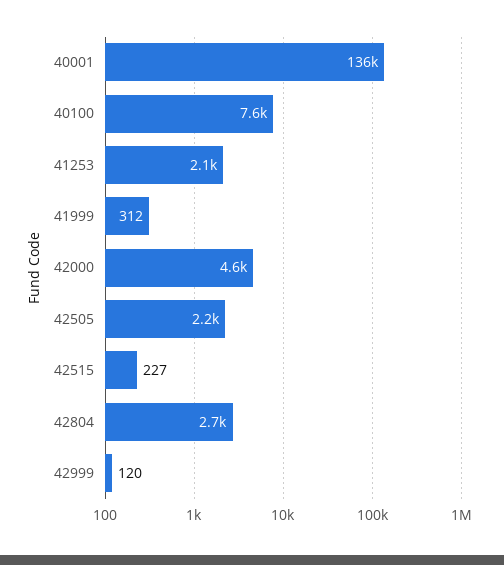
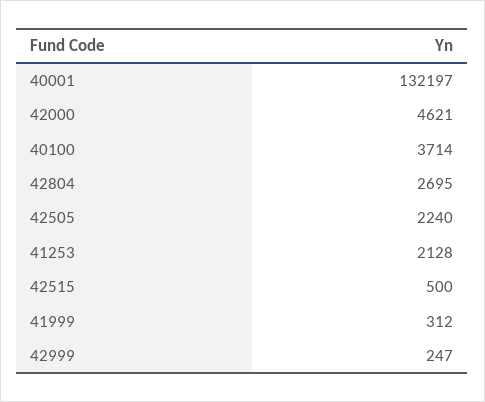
  {
-   "40001": 136000,
+   "40001": 132197,
-   "40100": 7600,
+   "40100": 3714,
    "41253": 2128,
    "41999": 312,
    "42000": 4621,
    "42505": 2240,
-   "42515": 227,
+   "42515": 500,
    "42804": 2695,
-   "42999": 120
+   "42999": 247
  }

